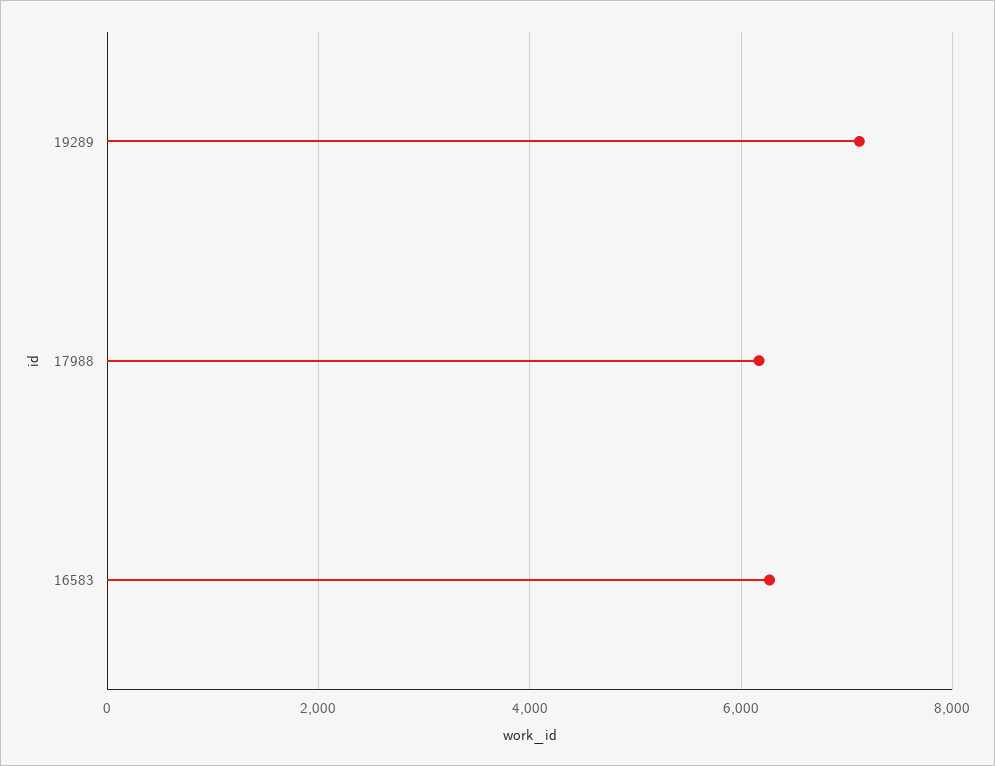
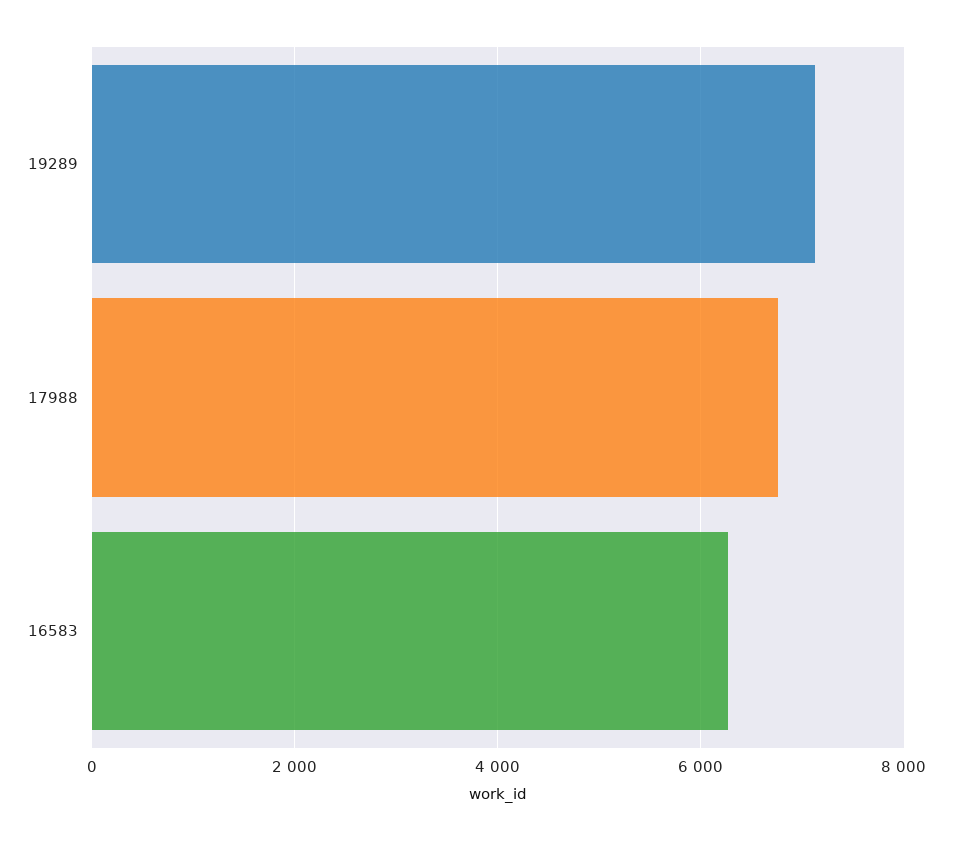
  {
    "19289": 7200,
-   "17988": 6200,
+   "17988": 6800,
    "16583": 6200
  }

